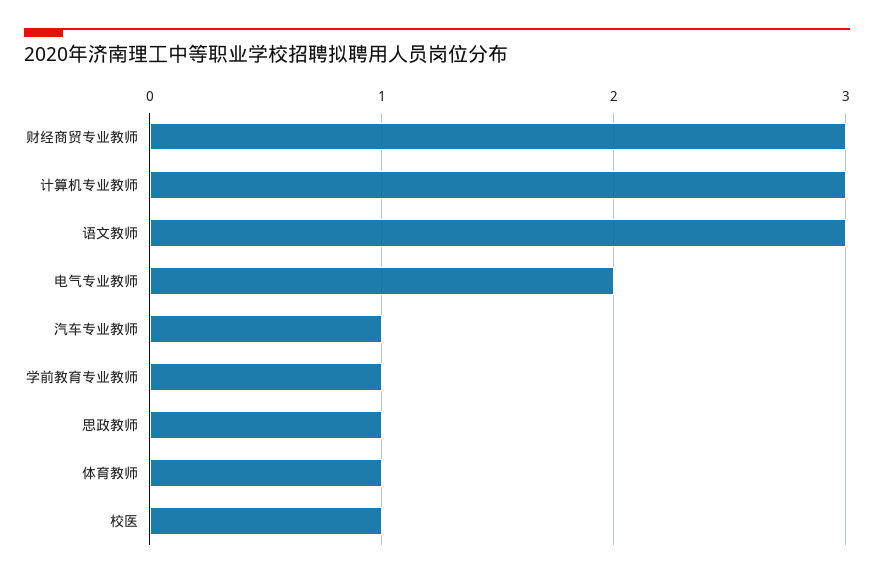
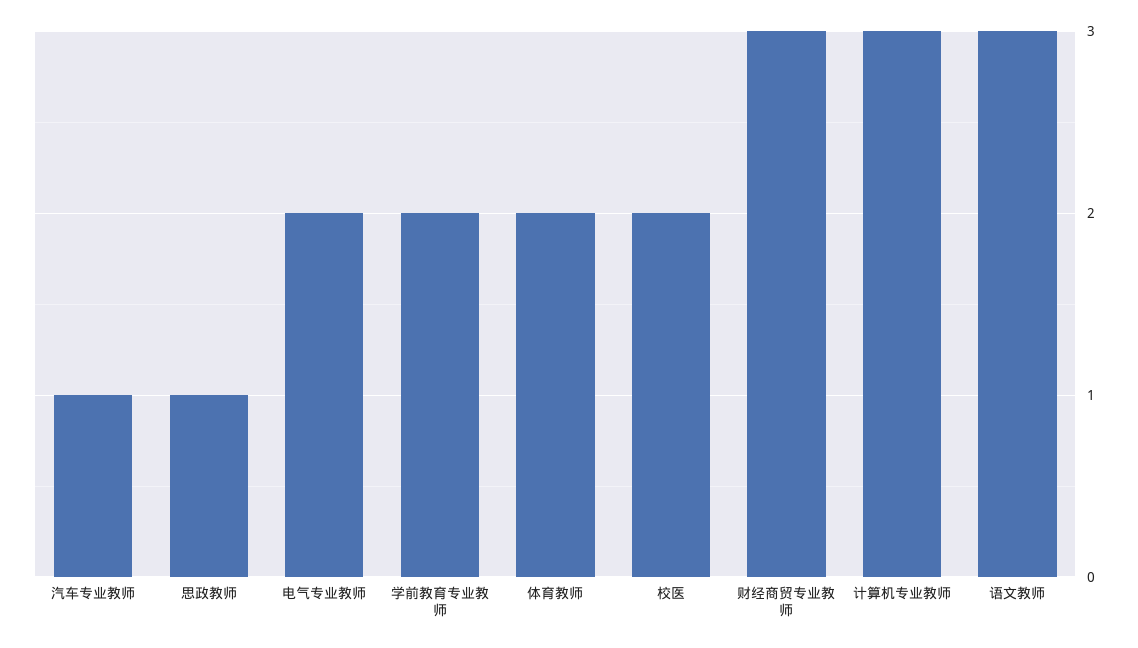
  {
    "财经商贸专业教师": 3,
    "计算机专业教师": 3,
    "语文教师": 3,
    "电气专业教师": 2,
    "汽车专业教师": 1,
-   "学前教育专业教师": 1,
+   "学前教育专业教师": 2,
    "思政教师": 1,
-   "体育教师": 1,
+   "体育教师": 2,
-   "校医": 1
+   "校医": 2
  }

